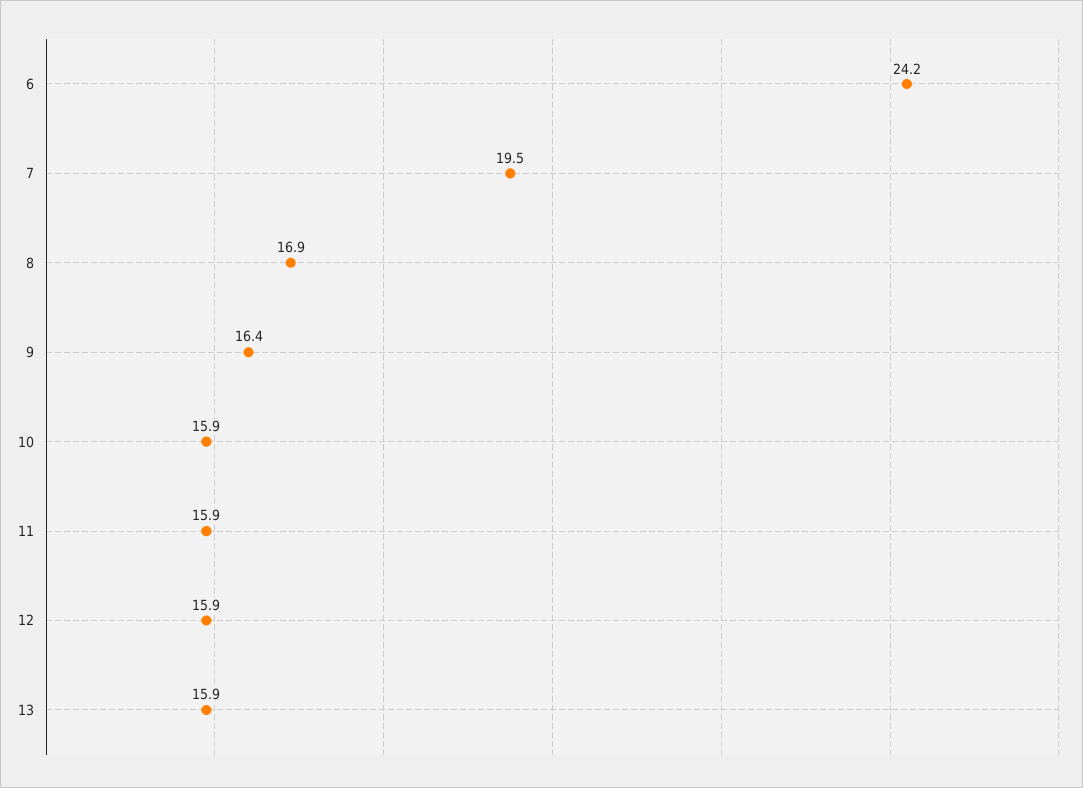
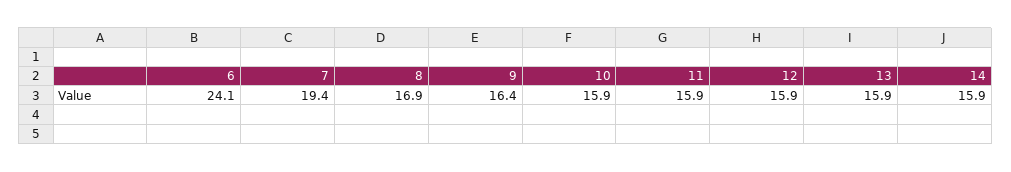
  {
-   "6": 24.2,
+   "6": 24.1,
-   "7": 19.5,
+   "7": 19.4,
    "8": 16.9,
    "9": 16.4,
    "10": 15.9,
    "11": 15.9,
    "12": 15.9,
-   "13": 15.9
+   "13": 15.9,
+   "14": 15.9
  }

